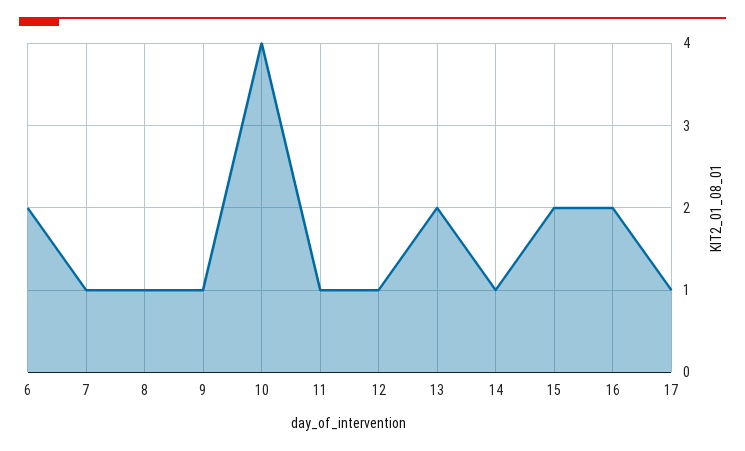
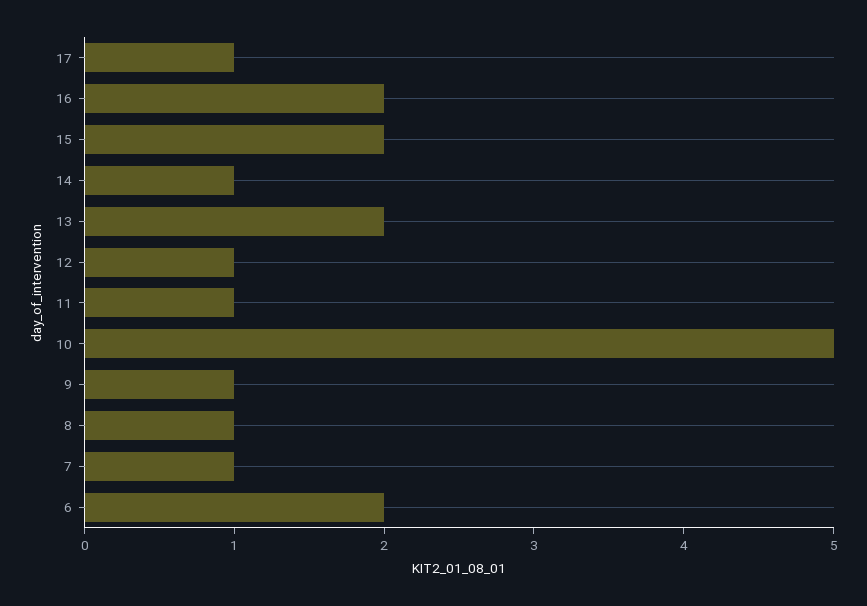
  {
    "6": 2,
    "7": 1,
    "8": 1,
    "9": 1,
-   "10": 4,
+   "10": 5,
    "11": 1,
    "12": 1,
    "13": 2,
    "14": 1,
    "15": 2,
    "16": 2,
    "17": 1
  }

